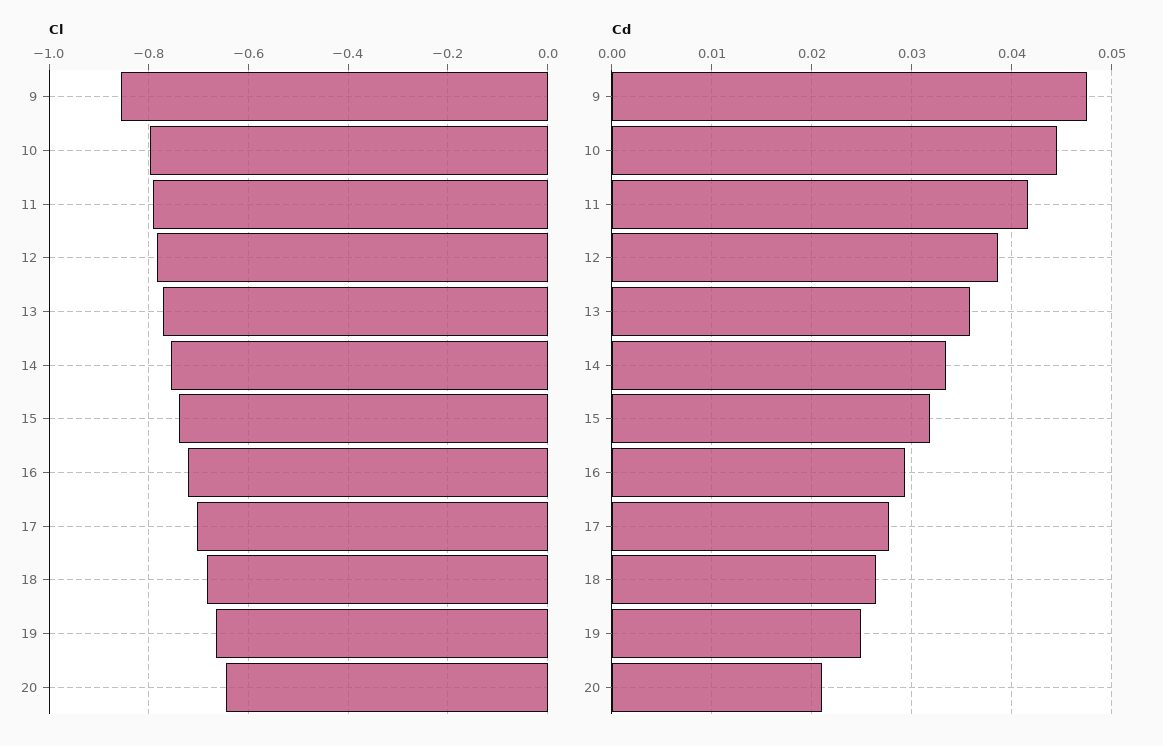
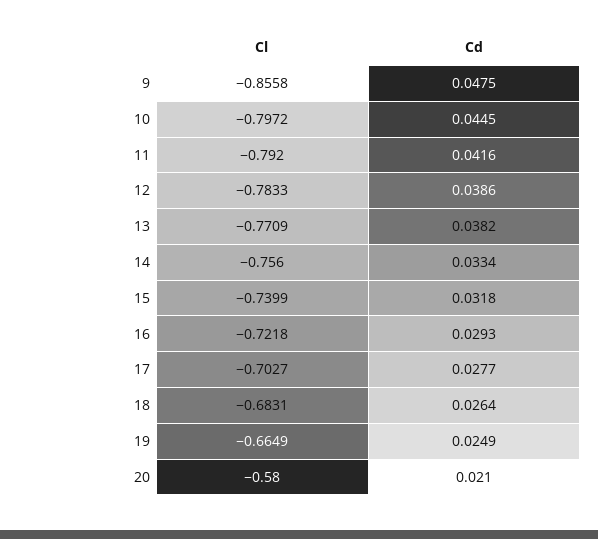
  {
    "Cl": {
      "9": -0.8558,
      "10": -0.7972,
      "11": -0.792,
      "12": -0.7833,
      "13": -0.7709,
      "14": -0.756,
      "15": -0.7399,
      "16": -0.7218,
      "17": -0.7027,
      "18": -0.6831,
      "19": -0.6649,
-     "20": -0.64
+     "20": -0.58
    },
    "Cd": {
      "9": 0.0475,
      "10": 0.0445,
      "11": 0.0416,
      "12": 0.0386,
-     "13": 0.036,
+     "13": 0.0382,
      "14": 0.0334,
      "15": 0.0318,
      "16": 0.0293,
      "17": 0.0277,
      "18": 0.0264,
      "19": 0.0249,
      "20": 0.021
    }
  }

